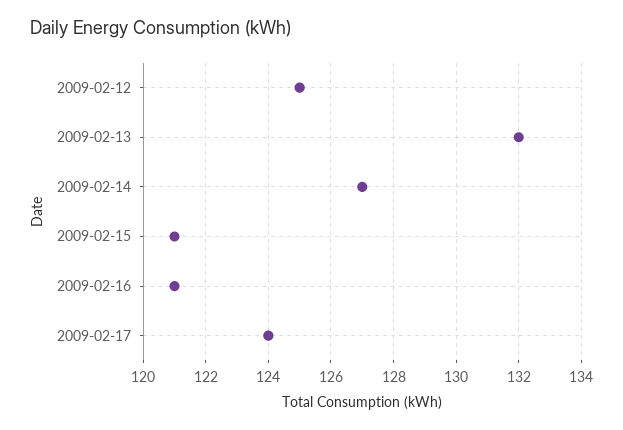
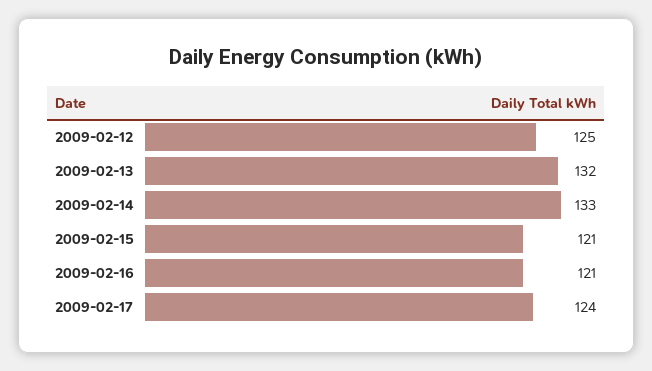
  {
    "2009-02-12": 125,
    "2009-02-13": 132,
-   "2009-02-14": 127,
+   "2009-02-14": 133,
    "2009-02-15": 121,
    "2009-02-16": 121,
    "2009-02-17": 124
  }

